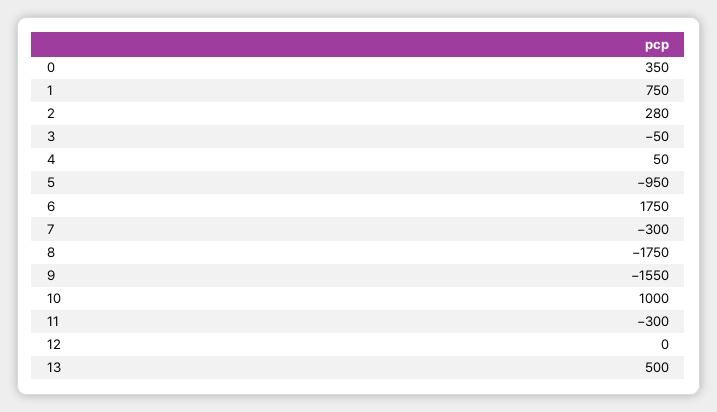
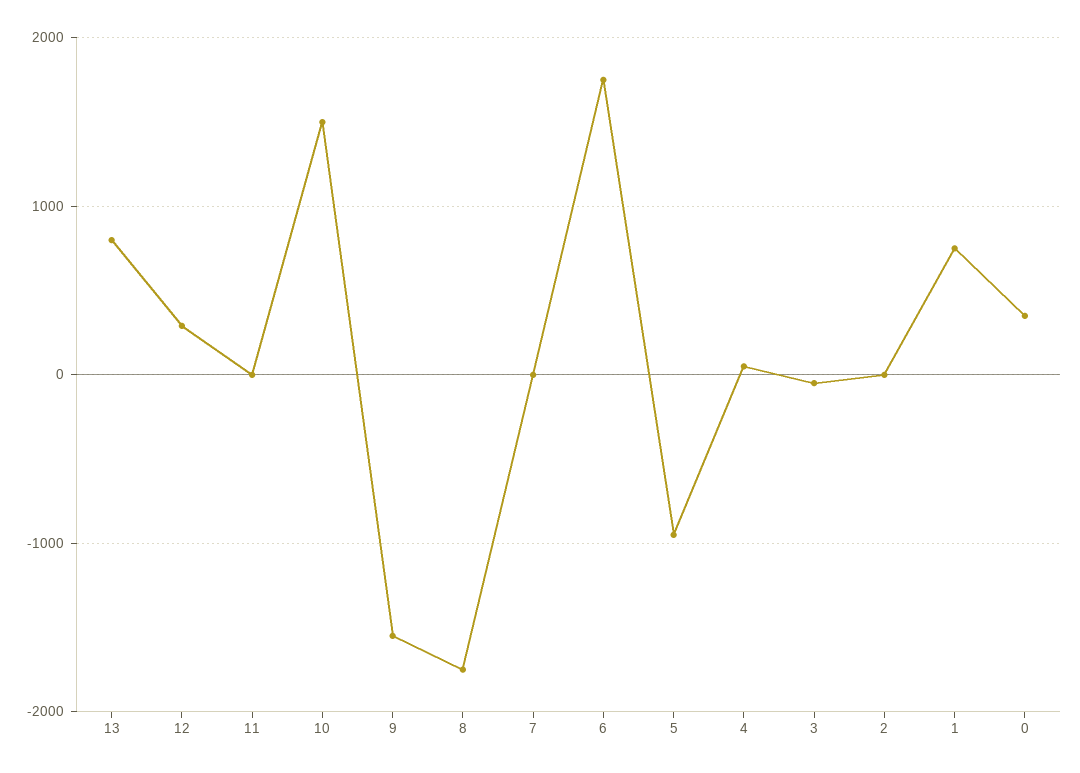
  {
    "0": 350,
    "1": 750,
-   "2": 280,
+   "2": 0,
    "3": -50,
    "4": 50,
    "5": -950,
    "6": 1750,
-   "7": -300,
+   "7": 0,
    "8": -1750,
    "9": -1550,
-   "10": 1000,
+   "10": 1500,
-   "11": -300,
+   "11": 0,
-   "12": 0,
+   "12": 300,
-   "13": 500
+   "13": 800
  }

